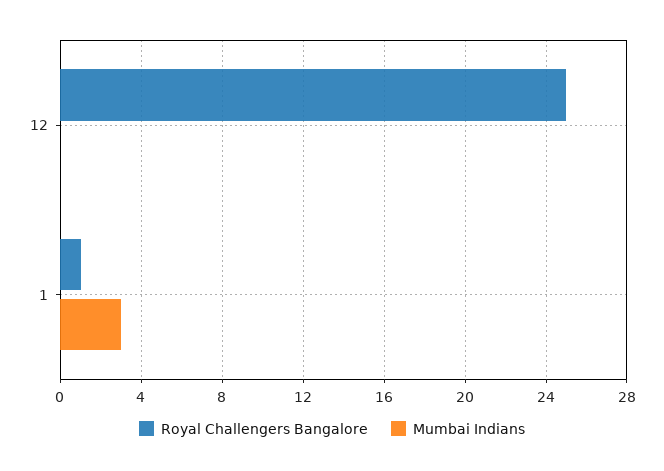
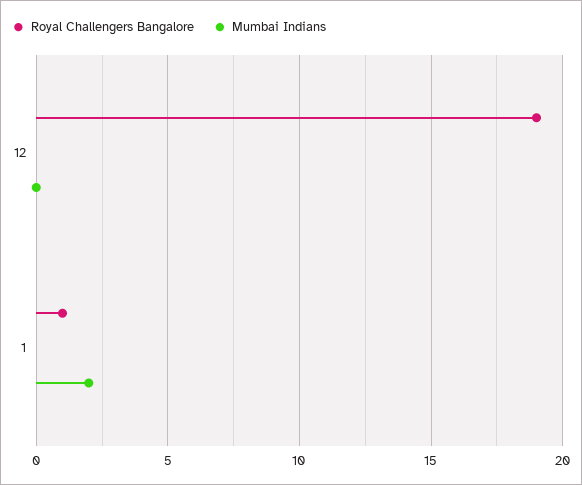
  {
    "Royal Challengers Bangalore": {
-     "12": 25,
+     "12": 19,
      "1": 1
    },
    "Mumbai Indians": {
      "12": 0,
-     "1": 3
+     "1": 2
    }
  }

